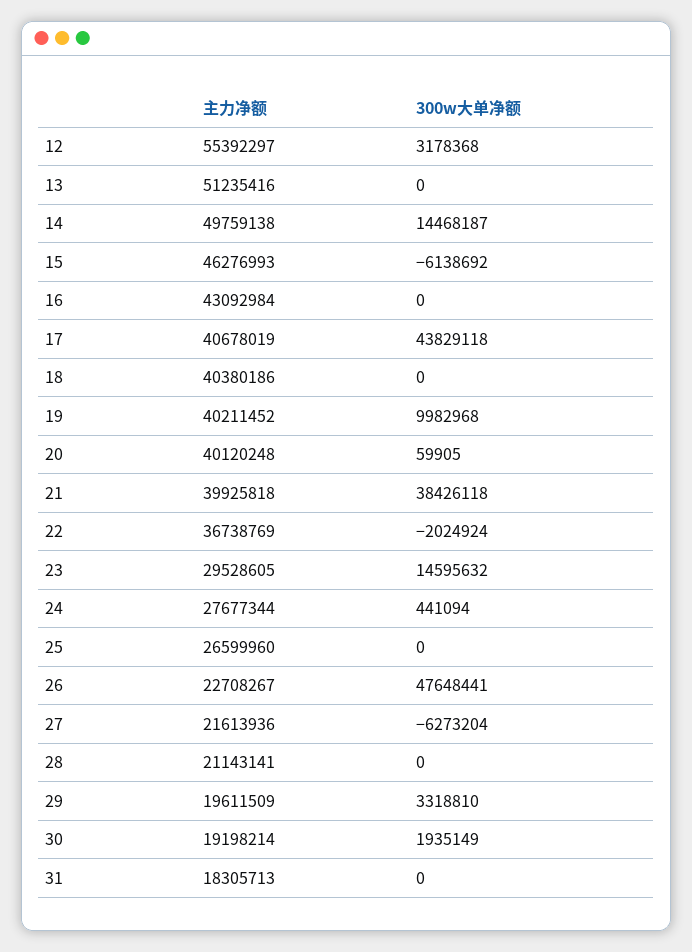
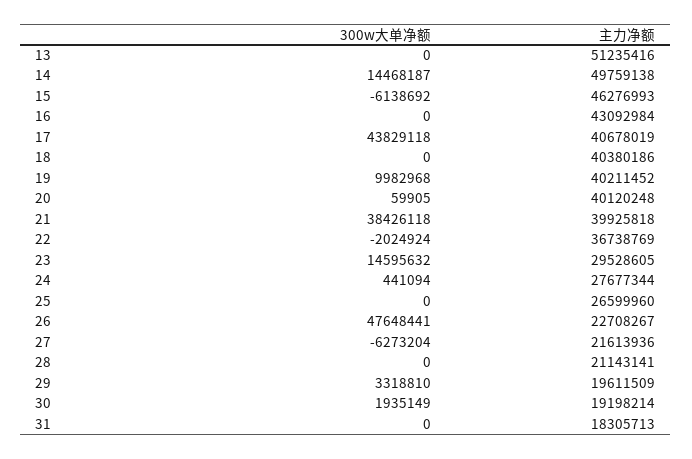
  {
    "主力净额": {
-     "12": 55392297,
      "13": 51235416,
      "14": 49759138,
      "15": 46276993,
      "16": 43092984,
      "17": 40678019,
      "18": 40380186,
      "19": 40211452,
      "20": 40120248,
      "21": 39925818,
      "22": 36738769,
      "23": 29528605,
      "24": 27677344,
      "25": 26599960,
      "26": 22708267,
      "27": 21613936,
      "28": 21143141,
      "29": 19611509,
      "30": 19198214,
      "31": 18305713
    },
    "300w大单净额": {
-     "12": 3178368,
      "13": 0,
      "14": 14468187,
      "15": -6138692,
      "16": 0,
      "17": 43829118,
      "18": 0,
      "19": 9982968,
      "20": 59905,
      "21": 38426118,
      "22": -2024924,
      "23": 14595632,
      "24": 441094,
      "25": 0,
      "26": 47648441,
      "27": -6273204,
      "28": 0,
      "29": 3318810,
      "30": 1935149,
      "31": 0
    }
  }

